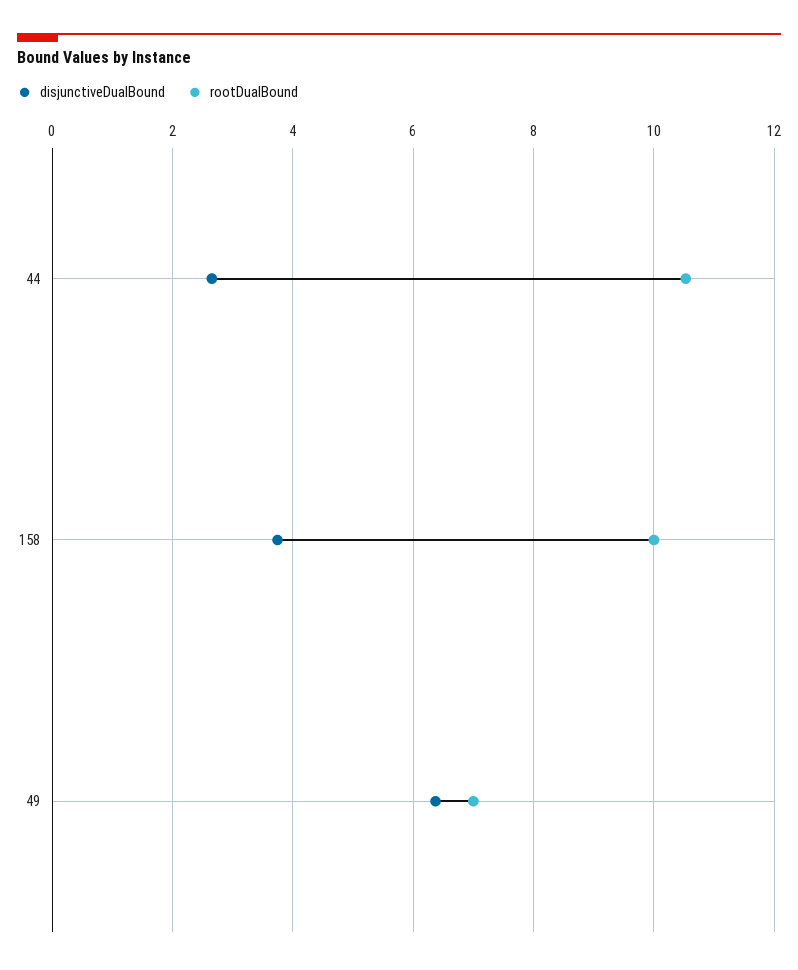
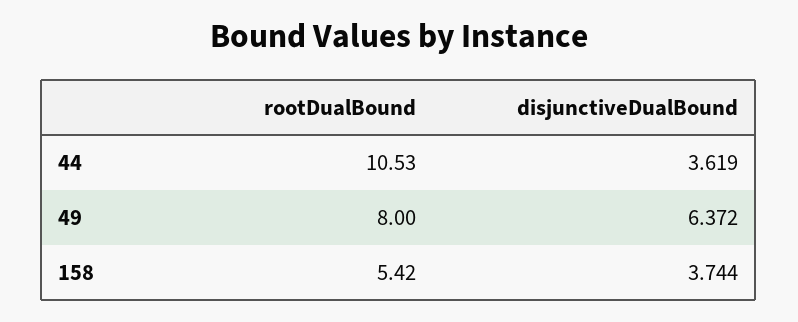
  {
    "disjunctiveDualBound": {
-     "44": 2.6,
+     "44": 3.619,
      "158": 3.744,
      "49": 6.372
    },
    "rootDualBound": {
      "44": 10.53,
-     "158": 10,
+     "158": 5.42,
-     "49": 7
+     "49": 8
    }
  }

